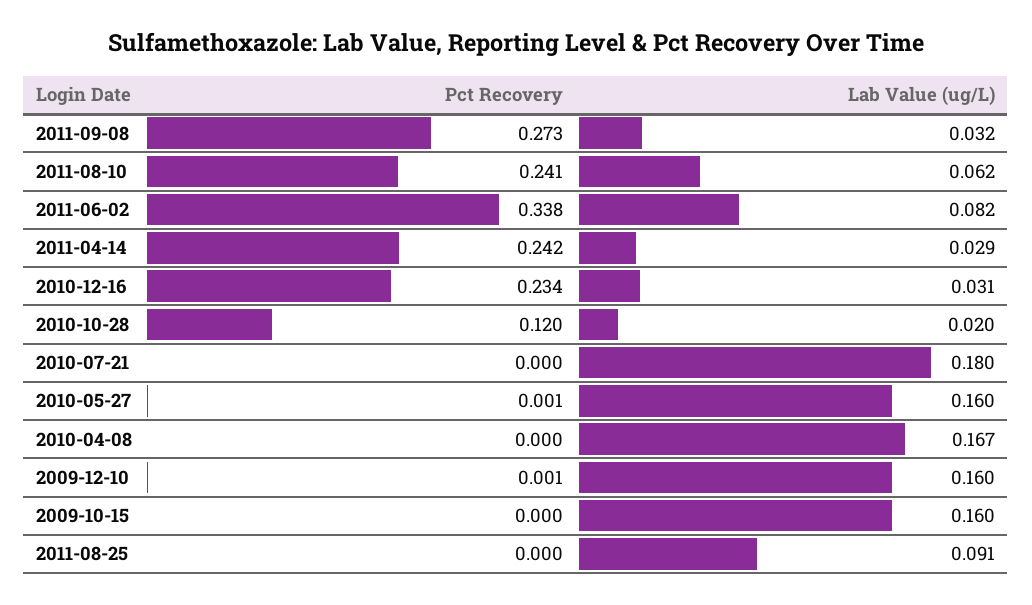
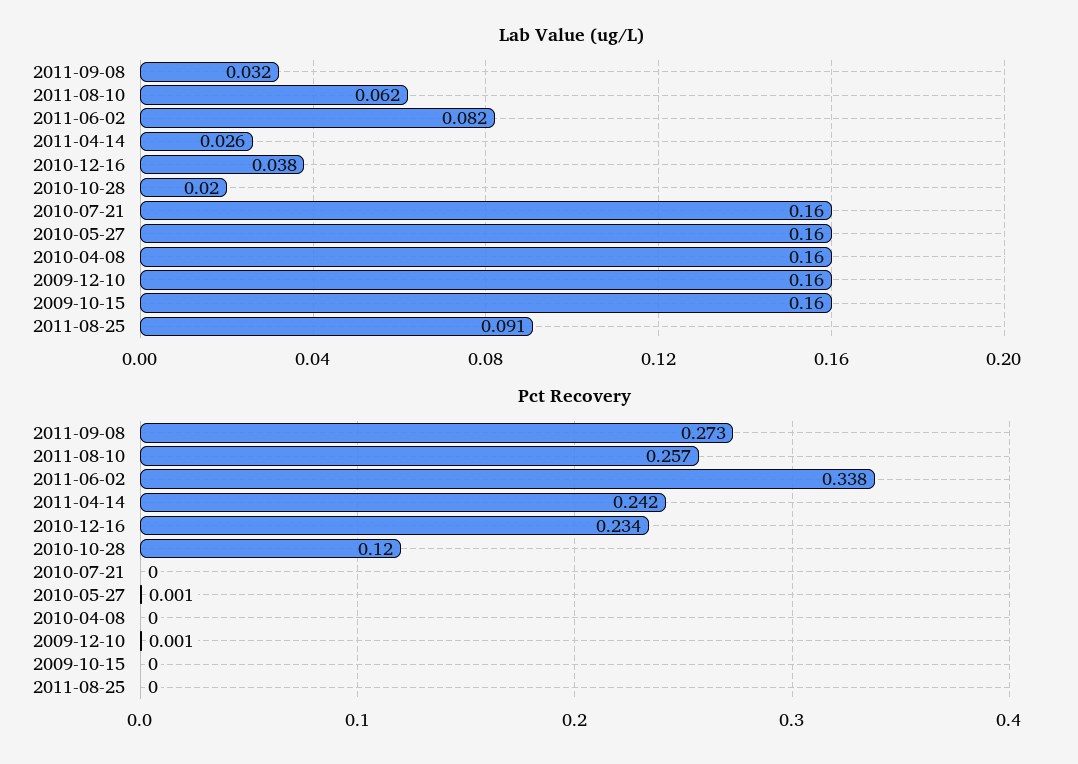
  {
    "Pct Recovery": {
      "2011-09-08": 0.273,
-     "2011-08-10": 0.241,
+     "2011-08-10": 0.257,
      "2011-06-02": 0.338,
      "2011-04-14": 0.242,
      "2010-12-16": 0.234,
      "2010-10-28": 0.12,
      "2010-07-21": 0,
      "2010-05-27": 0.001,
      "2010-04-08": 0,
      "2009-12-10": 0.001,
      "2009-10-15": 0,
      "2011-08-25": 0
    },
    "Lab Value (ug/L)": {
      "2011-09-08": 0.032,
      "2011-08-10": 0.062,
      "2011-06-02": 0.082,
-     "2011-04-14": 0.029,
+     "2011-04-14": 0.026,
-     "2010-12-16": 0.031,
+     "2010-12-16": 0.038,
      "2010-10-28": 0.02,
-     "2010-07-21": 0.18,
+     "2010-07-21": 0.16,
      "2010-05-27": 0.16,
-     "2010-04-08": 0.167,
+     "2010-04-08": 0.16,
      "2009-12-10": 0.16,
      "2009-10-15": 0.16,
      "2011-08-25": 0.091
    }
  }

